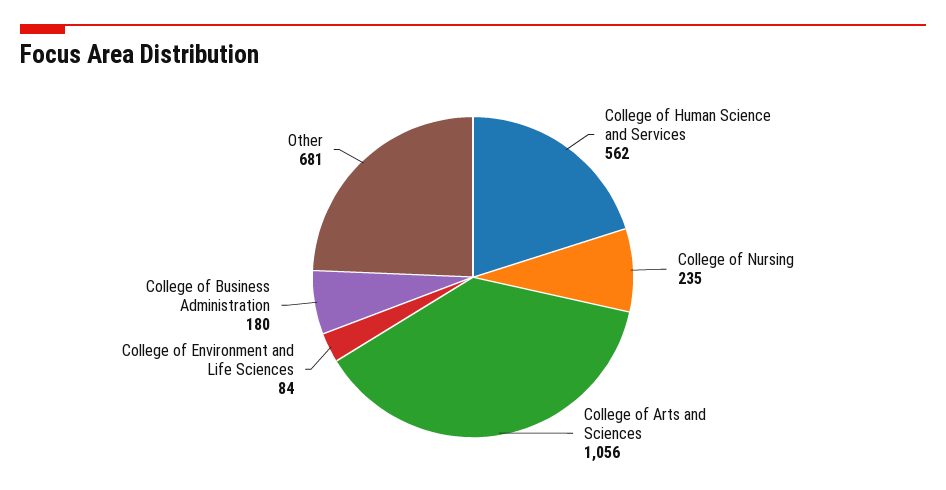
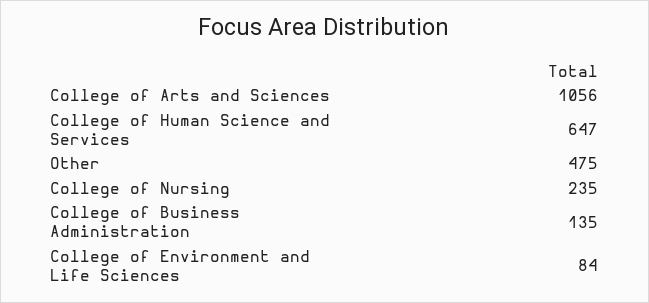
  {
-   "College of Human Science and Services": 562,
+   "College of Human Science and Services": 647,
    "College of Nursing": 235,
    "College of Arts and Sciences": 1056,
    "College of Environment and Life Sciences": 84,
-   "College of Business Administration": 180,
+   "College of Business Administration": 135,
-   "Other": 681
+   "Other": 475
  }

